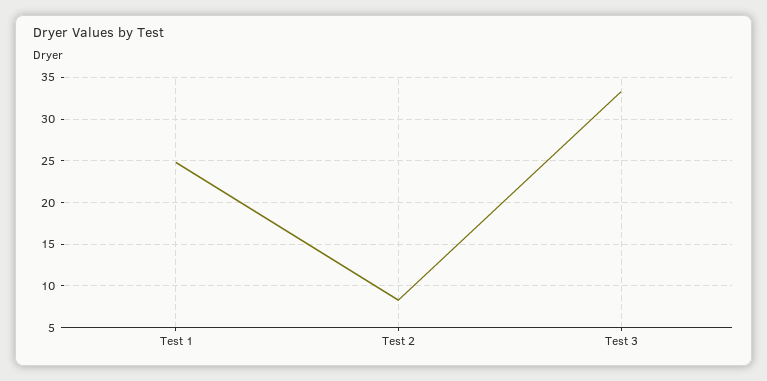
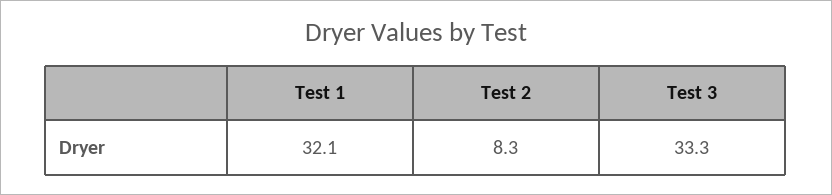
  {
-   "Test 1": 25,
+   "Test 1": 32.1,
    "Test 2": 8.3,
    "Test 3": 33.3
  }

